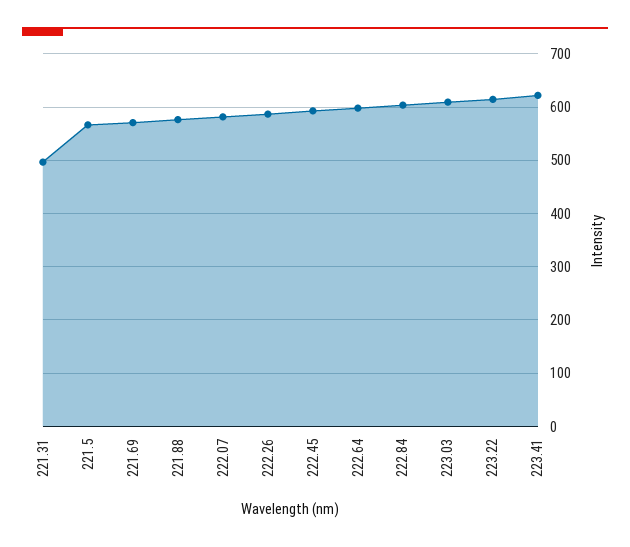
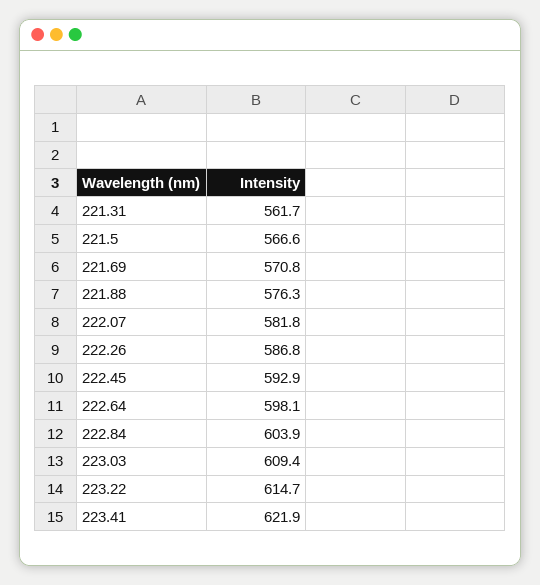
  {
-   "221.31": 500,
+   "221.31": 561.7,
    "221.5": 566.6,
    "221.69": 570.8,
    "221.88": 576.3,
    "222.07": 581.8,
    "222.26": 586.8,
    "222.45": 592.9,
    "222.64": 598.1,
    "222.84": 603.9,
    "223.03": 609.4,
    "223.22": 614.7,
    "223.41": 621.9
  }

